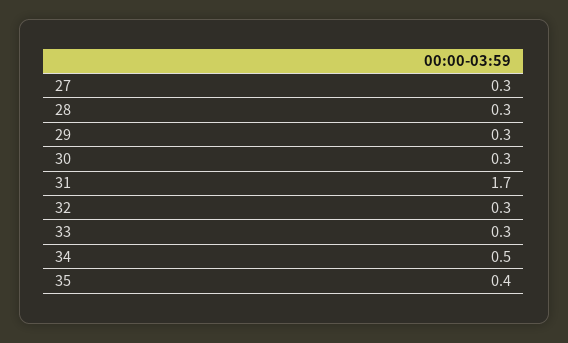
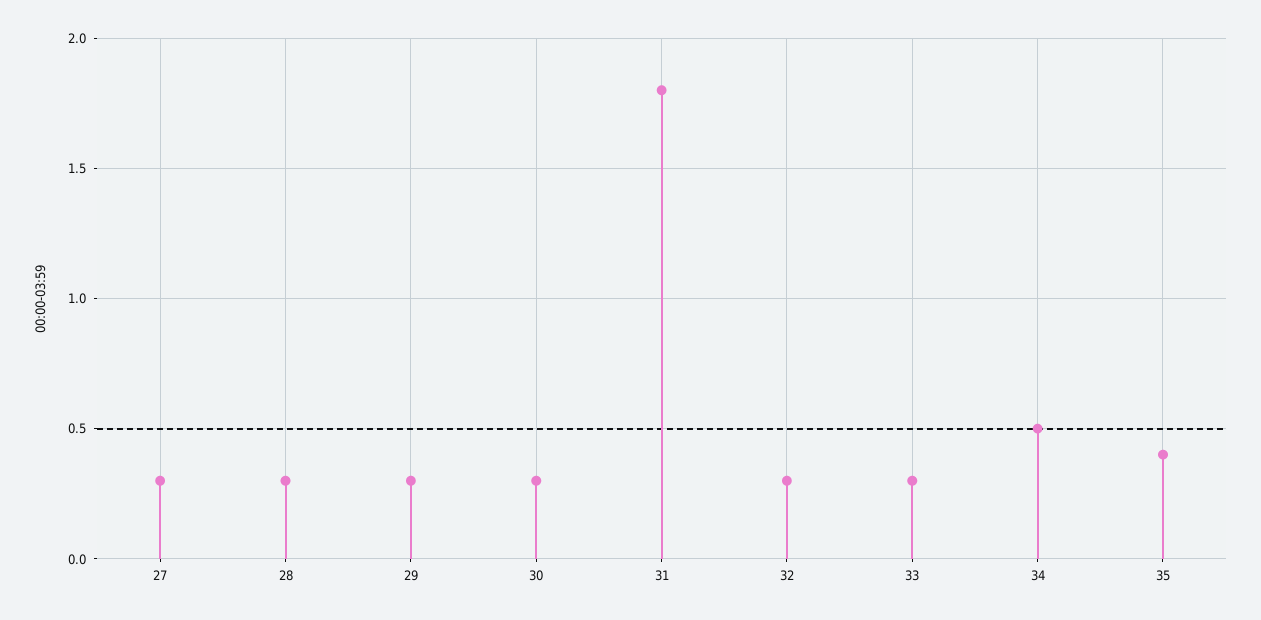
  {
    "27": 0.3,
    "28": 0.3,
    "29": 0.3,
    "30": 0.3,
-   "31": 1.7,
+   "31": 1.8,
    "32": 0.3,
    "33": 0.3,
    "34": 0.5,
    "35": 0.4
  }

